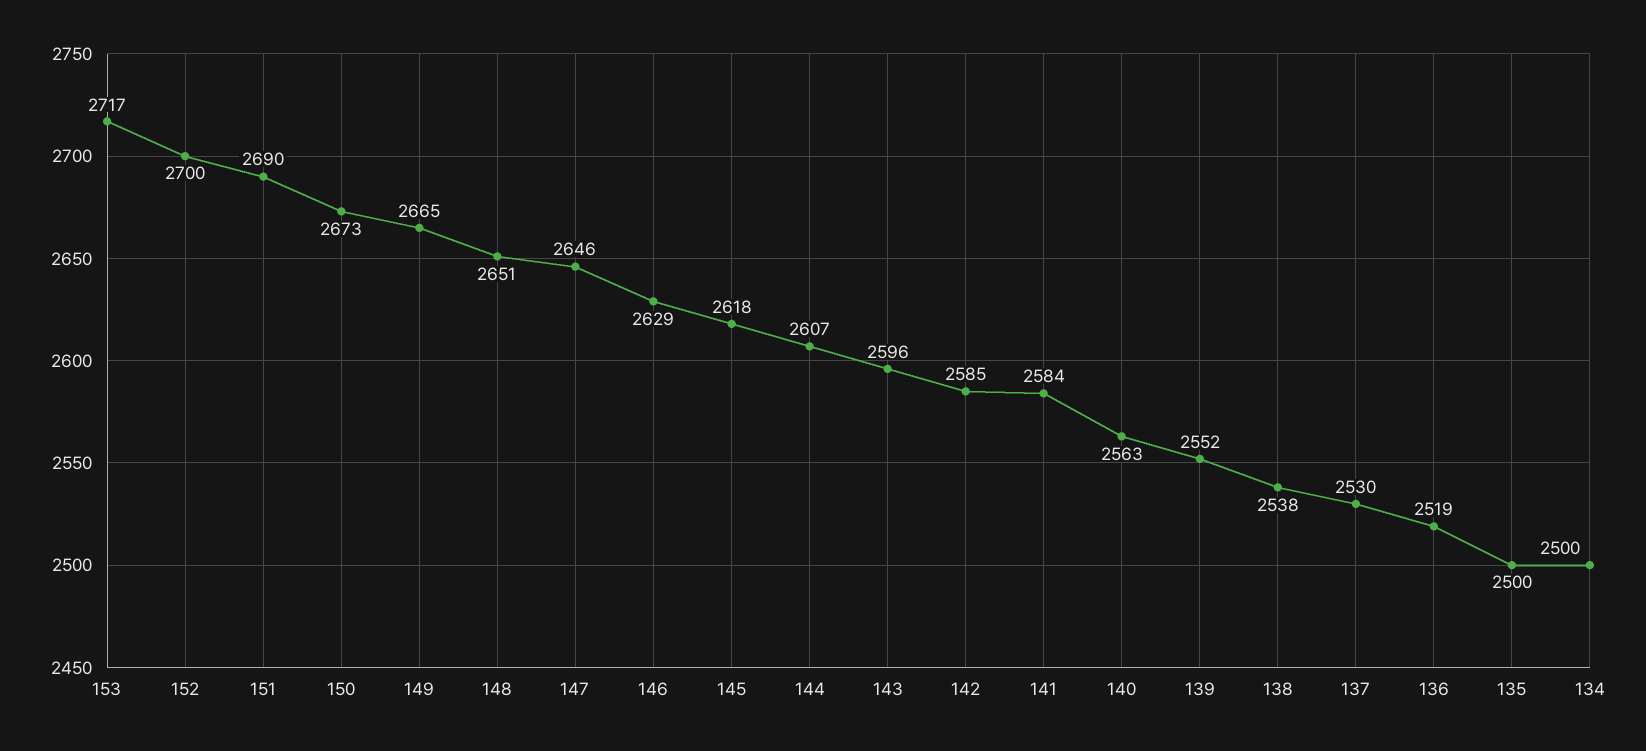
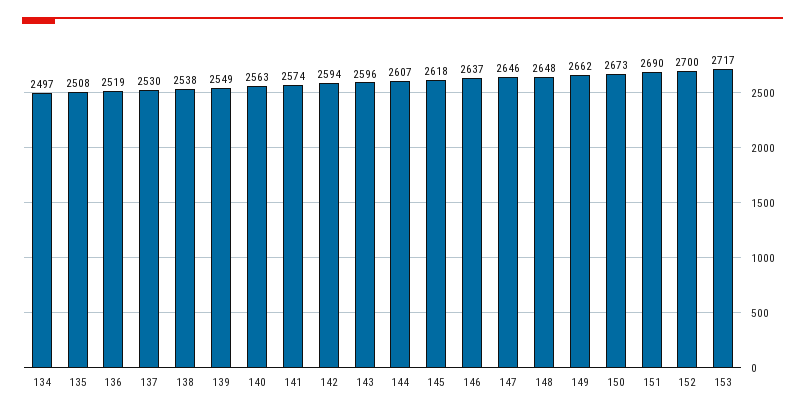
  {
    "153": 2717,
    "152": 2700,
    "151": 2690,
    "150": 2673,
-   "149": 2665,
+   "149": 2662,
-   "148": 2651,
+   "148": 2648,
    "147": 2646,
-   "146": 2629,
+   "146": 2637,
    "145": 2618,
    "144": 2607,
    "143": 2596,
-   "142": 2585,
+   "142": 2594,
-   "141": 2584,
+   "141": 2574,
    "140": 2563,
-   "139": 2552,
+   "139": 2549,
    "138": 2538,
    "137": 2530,
    "136": 2519,
-   "135": 2500,
+   "135": 2508,
-   "134": 2500
+   "134": 2497
  }

